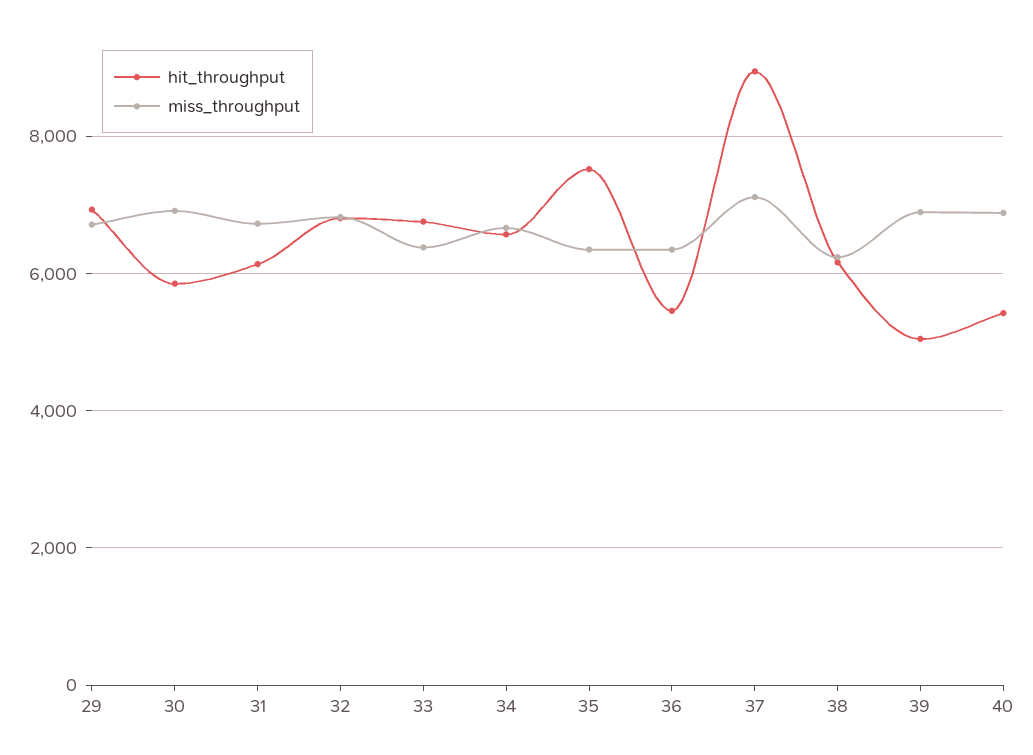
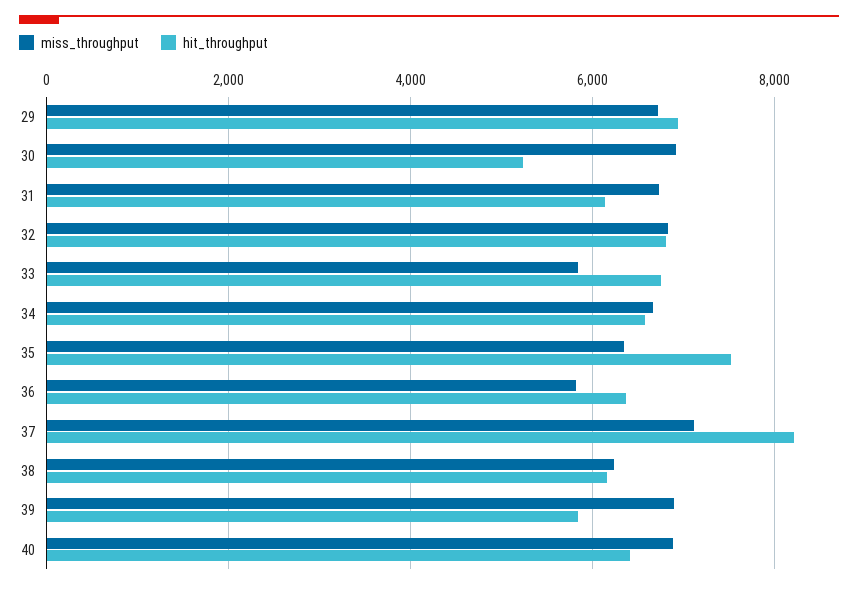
  {
    "hit_throughput": {
      "29": 7000,
-     "30": 5800,
+     "30": 5200,
      "31": 6200,
      "32": 6800,
      "33": 6800,
      "34": 6600,
      "35": 7600,
-     "36": 5400,
+     "36": 6400,
-     "37": 9000,
+     "37": 8200,
      "38": 6200,
-     "39": 5000,
+     "39": 5800,
-     "40": 5400
+     "40": 6400
    },
    "miss_throughput": {
      "29": 6800,
      "30": 7000,
      "31": 6800,
      "32": 6800,
-     "33": 6400,
+     "33": 5800,
      "34": 6600,
      "35": 6400,
-     "36": 6400,
+     "36": 5800,
      "37": 7200,
      "38": 6200,
      "39": 6800,
      "40": 6800
    }
  }

